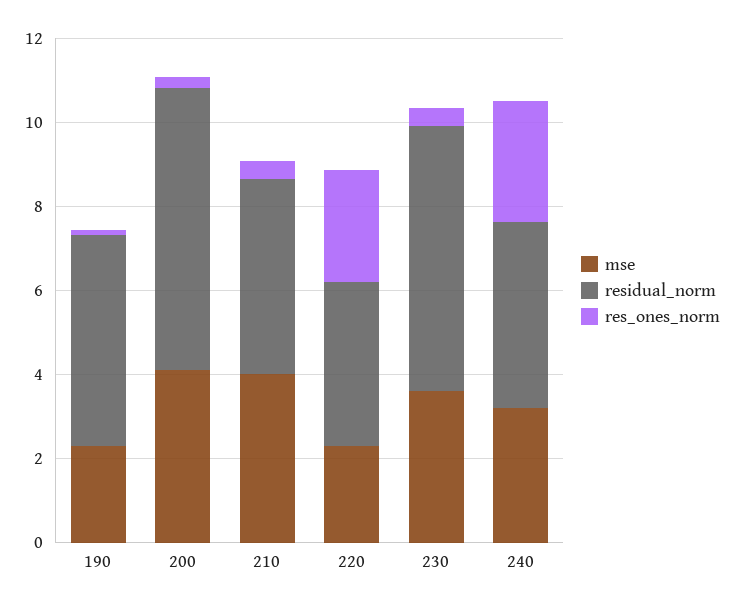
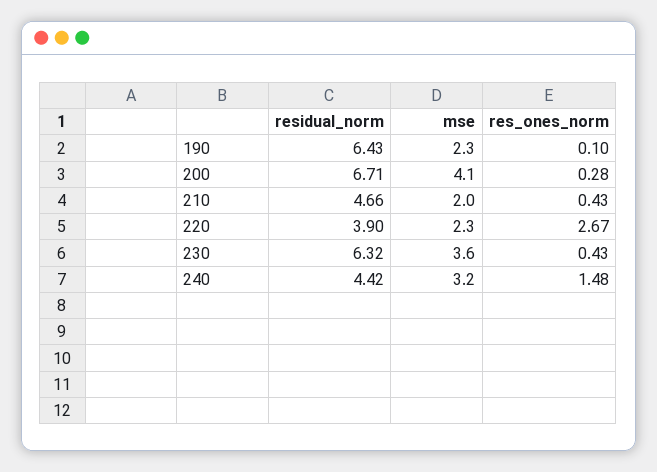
  {
    "mse": {
      "190": 2.3,
      "200": 4.1,
-     "210": 4,
+     "210": 2,
      "220": 2.3,
      "230": 3.6,
      "240": 3.2
    },
    "residual_norm": {
-     "190": 5,
+     "190": 6.43,
      "200": 6.71,
      "210": 4.66,
      "220": 3.9,
      "230": 6.32,
      "240": 4.42
    },
    "res_ones_norm": {
      "190": 0.1,
      "200": 0.28,
      "210": 0.43,
      "220": 2.67,
      "230": 0.43,
-     "240": 3
+     "240": 1.48
    }
  }

